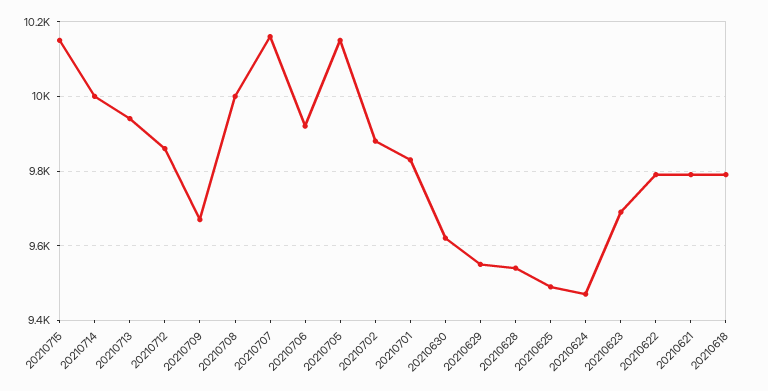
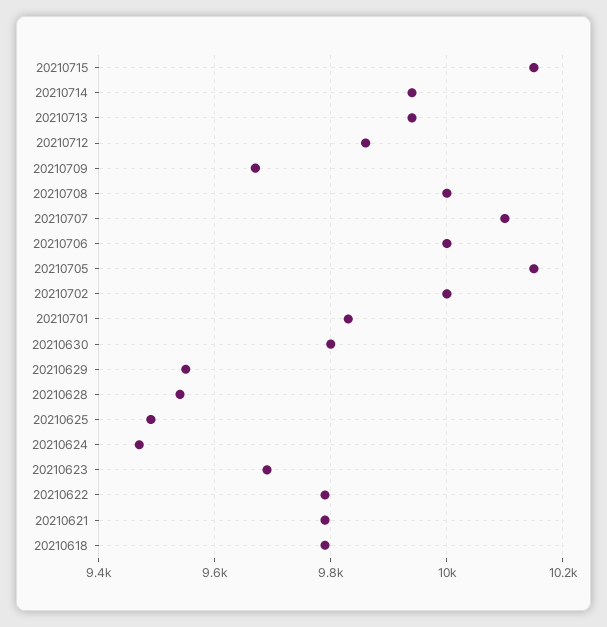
  {
    "20210715": 10160,
-   "20210714": 10000,
+   "20210714": 9940,
    "20210713": 9940,
    "20210712": 9860,
    "20210709": 9680,
    "20210708": 10000,
-   "20210707": 10160,
+   "20210707": 10100,
-   "20210706": 9920,
+   "20210706": 10000,
    "20210705": 10160,
-   "20210702": 9880,
+   "20210702": 10000,
    "20210701": 9840,
-   "20210630": 9620,
+   "20210630": 9800,
    "20210629": 9560,
    "20210628": 9540,
    "20210625": 9500,
    "20210624": 9480,
    "20210623": 9700,
    "20210622": 9800,
    "20210621": 9800,
    "20210618": 9800
  }

